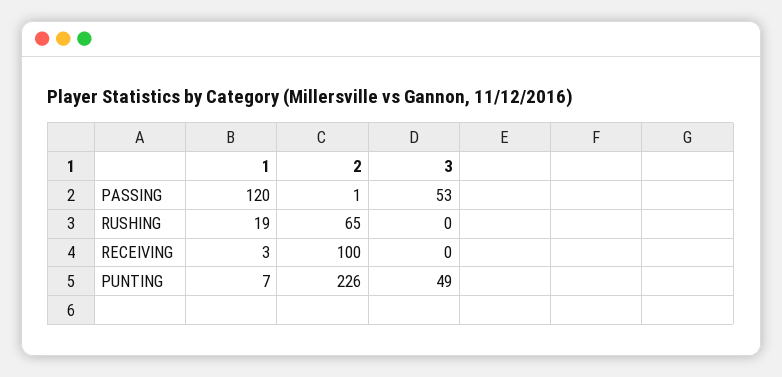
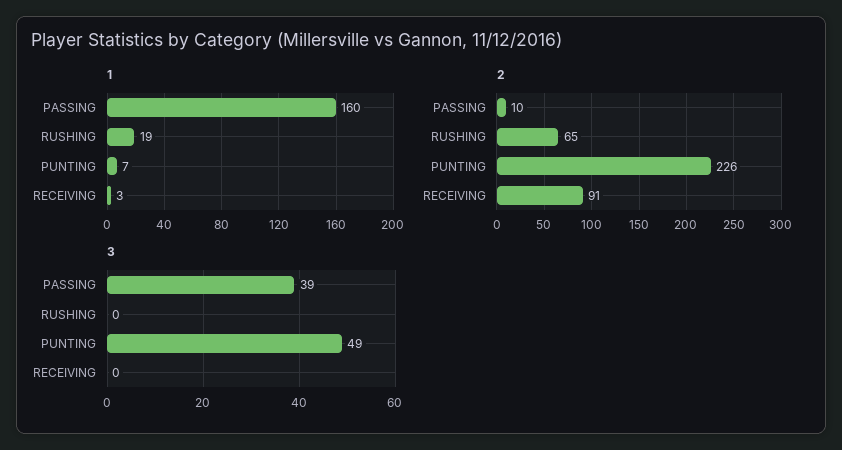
  {
    "1": {
-     "PASSING": 120,
+     "PASSING": 160,
      "RUSHING": 19,
      "RECEIVING": 3,
      "PUNTING": 7
    },
    "2": {
-     "PASSING": 1,
+     "PASSING": 10,
      "RUSHING": 65,
-     "RECEIVING": 100,
+     "RECEIVING": 91,
      "PUNTING": 226
    },
    "3": {
-     "PASSING": 53,
+     "PASSING": 39,
      "RUSHING": 0,
      "RECEIVING": 0,
      "PUNTING": 49
    }
  }

